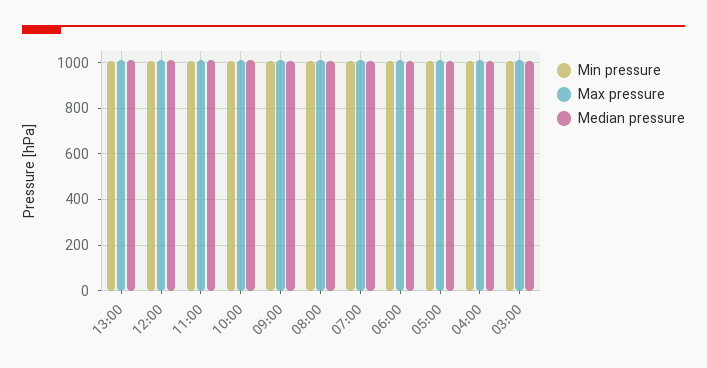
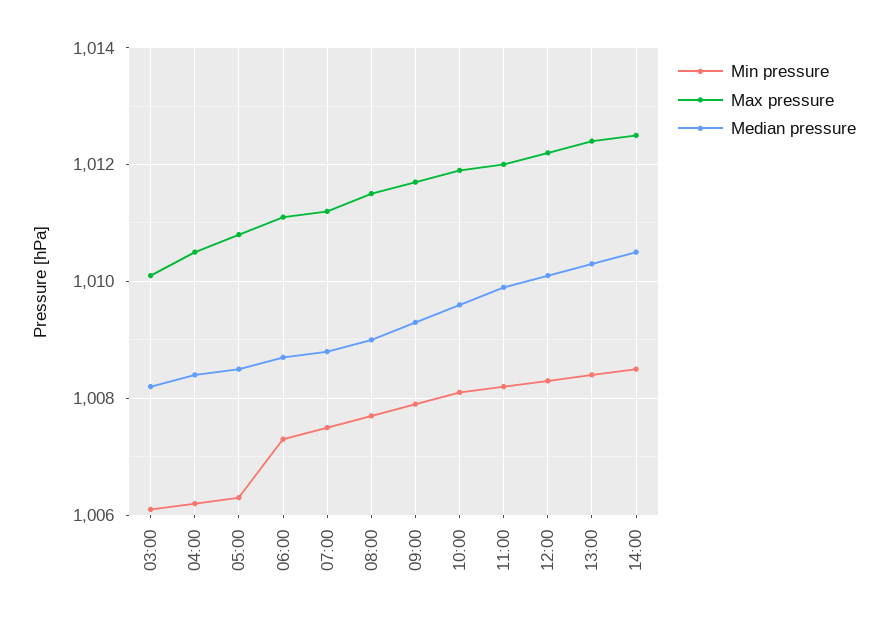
  {
    "Min pressure": {
      "13:00": 1008.5,
      "12:00": 1008.5,
      "11:00": 1008,
      "10:00": 1008,
      "09:00": 1008,
      "08:00": 1007.5,
      "07:00": 1007.5,
      "06:00": 1007.5,
      "05:00": 1006.5,
      "04:00": 1006,
-     "03:00": 1006
+     "03:00": 1006,
+     "14:00": 1008.5
    },
    "Max pressure": {
      "13:00": 1012.5,
      "12:00": 1012,
      "11:00": 1012,
      "10:00": 1012,
      "09:00": 1011.5,
      "08:00": 1011.5,
      "07:00": 1011,
      "06:00": 1011,
      "05:00": 1011,
      "04:00": 1010.5,
-     "03:00": 1010
+     "03:00": 1010,
+     "14:00": 1012.5
    },
    "Median pressure": {
      "13:00": 1010.5,
      "12:00": 1010,
      "11:00": 1010,
      "10:00": 1009.5,
      "09:00": 1009.5,
      "08:00": 1009,
      "07:00": 1009,
      "06:00": 1008.5,
      "05:00": 1008.5,
      "04:00": 1008.5,
-     "03:00": 1008
+     "03:00": 1008,
+     "14:00": 1010.5
    }
  }

